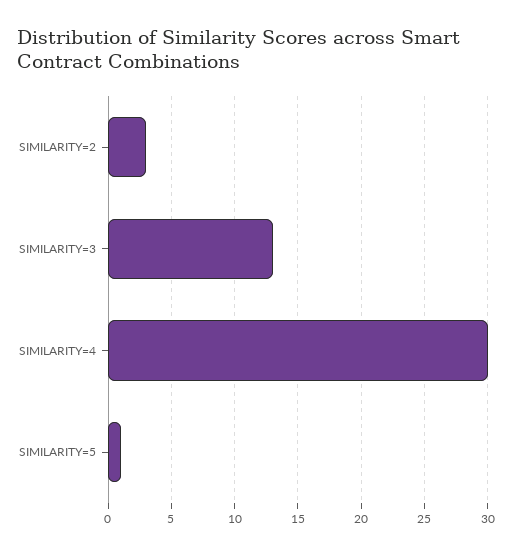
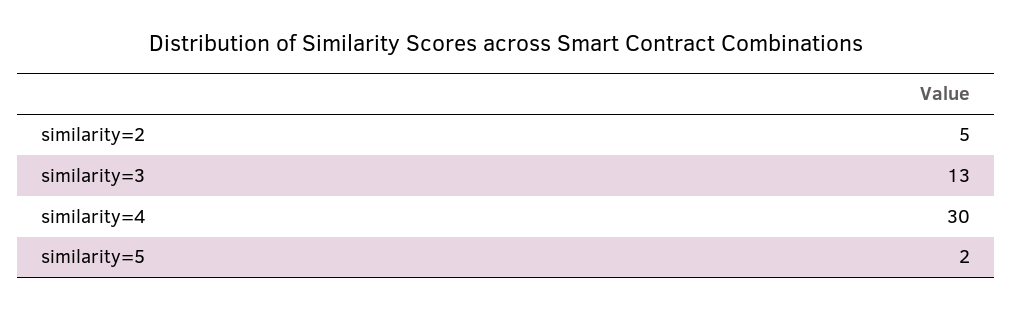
  {
-   "SIMILARITY=2": 3,
+   "SIMILARITY=2": 5,
    "SIMILARITY=3": 13,
    "SIMILARITY=4": 30,
-   "SIMILARITY=5": 1
+   "SIMILARITY=5": 2
  }

